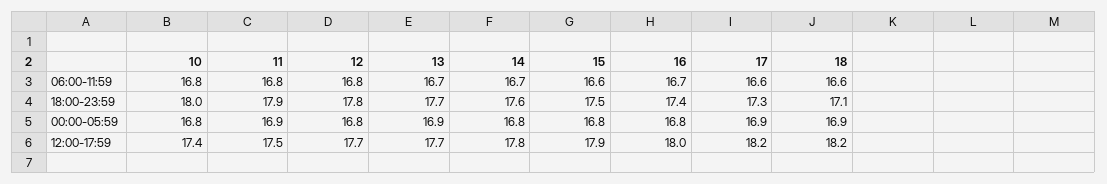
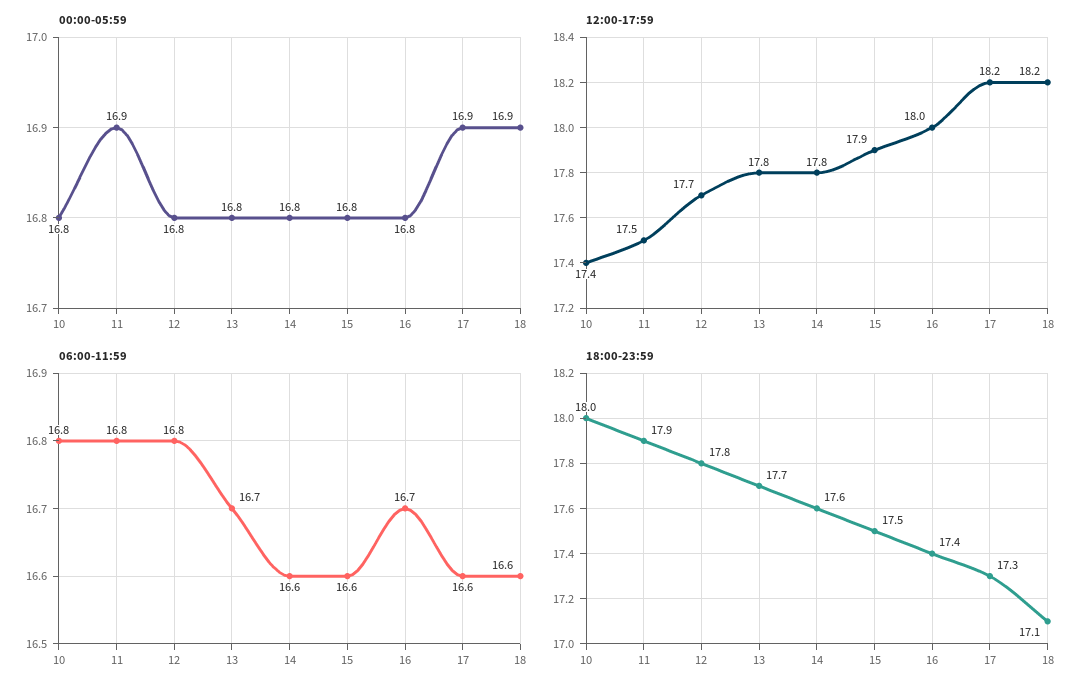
  {
    "06:00-11:59": {
      "10": 16.8,
      "11": 16.8,
      "12": 16.8,
      "13": 16.7,
-     "14": 16.7,
+     "14": 16.6,
      "15": 16.6,
      "16": 16.7,
      "17": 16.6,
      "18": 16.6
    },
    "18:00-23:59": {
      "10": 18,
      "11": 17.9,
      "12": 17.8,
      "13": 17.7,
      "14": 17.6,
      "15": 17.5,
      "16": 17.4,
      "17": 17.3,
      "18": 17.1
    },
    "00:00-05:59": {
      "10": 16.8,
      "11": 16.9,
      "12": 16.8,
-     "13": 16.9,
+     "13": 16.8,
      "14": 16.8,
      "15": 16.8,
      "16": 16.8,
      "17": 16.9,
      "18": 16.9
    },
    "12:00-17:59": {
      "10": 17.4,
      "11": 17.5,
      "12": 17.7,
-     "13": 17.7,
+     "13": 17.8,
      "14": 17.8,
      "15": 17.9,
      "16": 18,
      "17": 18.2,
      "18": 18.2
    }
  }

